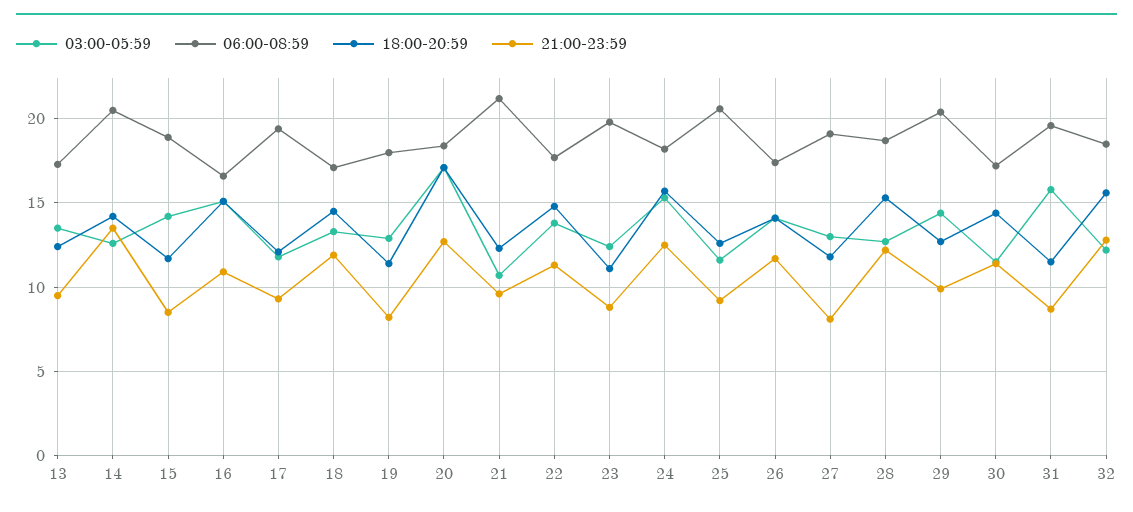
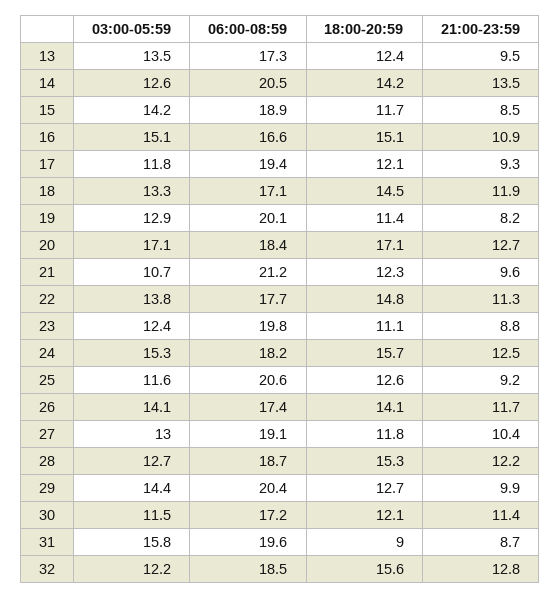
  {
    "03:00-05:59": {
      "13": 13.5,
      "14": 12.6,
      "15": 14.2,
      "16": 15.1,
      "17": 11.8,
      "18": 13.3,
      "19": 12.9,
      "20": 17.1,
      "21": 10.7,
      "22": 13.8,
      "23": 12.4,
      "24": 15.3,
      "25": 11.6,
      "26": 14.1,
      "27": 13,
      "28": 12.7,
      "29": 14.4,
      "30": 11.5,
      "31": 15.8,
      "32": 12.2
    },
    "06:00-08:59": {
      "13": 17.3,
      "14": 20.5,
      "15": 18.9,
      "16": 16.6,
      "17": 19.4,
      "18": 17.1,
-     "19": 18,
+     "19": 20.1,
      "20": 18.4,
      "21": 21.2,
      "22": 17.7,
      "23": 19.8,
      "24": 18.2,
      "25": 20.6,
      "26": 17.4,
      "27": 19.1,
      "28": 18.7,
      "29": 20.4,
      "30": 17.2,
      "31": 19.6,
      "32": 18.5
    },
    "18:00-20:59": {
      "13": 12.4,
      "14": 14.2,
      "15": 11.7,
      "16": 15.1,
      "17": 12.1,
      "18": 14.5,
      "19": 11.4,
      "20": 17.1,
      "21": 12.3,
      "22": 14.8,
      "23": 11.1,
      "24": 15.7,
      "25": 12.6,
      "26": 14.1,
      "27": 11.8,
      "28": 15.3,
      "29": 12.7,
-     "30": 14.5,
+     "30": 12.1,
-     "31": 11.5,
+     "31": 9,
      "32": 15.6
    },
    "21:00-23:59": {
      "13": 9.5,
      "14": 13.5,
      "15": 8.5,
      "16": 10.9,
      "17": 9.3,
      "18": 11.9,
      "19": 8.2,
      "20": 12.7,
      "21": 9.6,
      "22": 11.3,
      "23": 8.8,
      "24": 12.5,
      "25": 9.2,
      "26": 11.7,
-     "27": 8,
+     "27": 10.4,
      "28": 12.2,
      "29": 9.9,
      "30": 11.4,
      "31": 8.7,
      "32": 12.8
    }
  }

